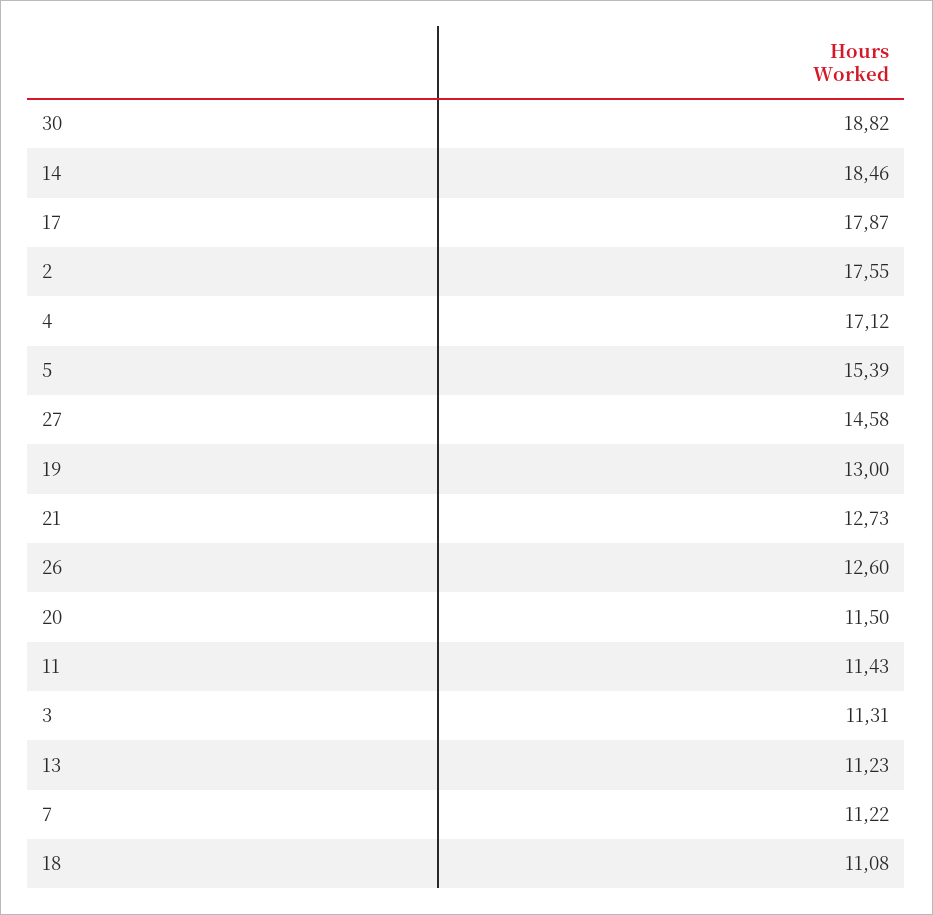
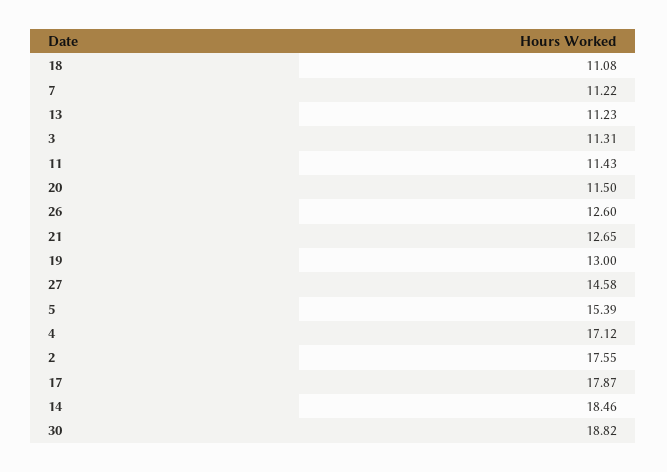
  {
    "30": 18.82,
    "14": 18.46,
    "17": 17.87,
    "2": 17.55,
    "4": 17.12,
    "5": 15.39,
    "27": 14.58,
    "19": 13,
-   "21": 12.73,
+   "21": 12.65,
    "26": 12.6,
    "20": 11.5,
    "11": 11.43,
    "3": 11.31,
    "13": 11.23,
    "7": 11.22,
    "18": 11.08
  }

